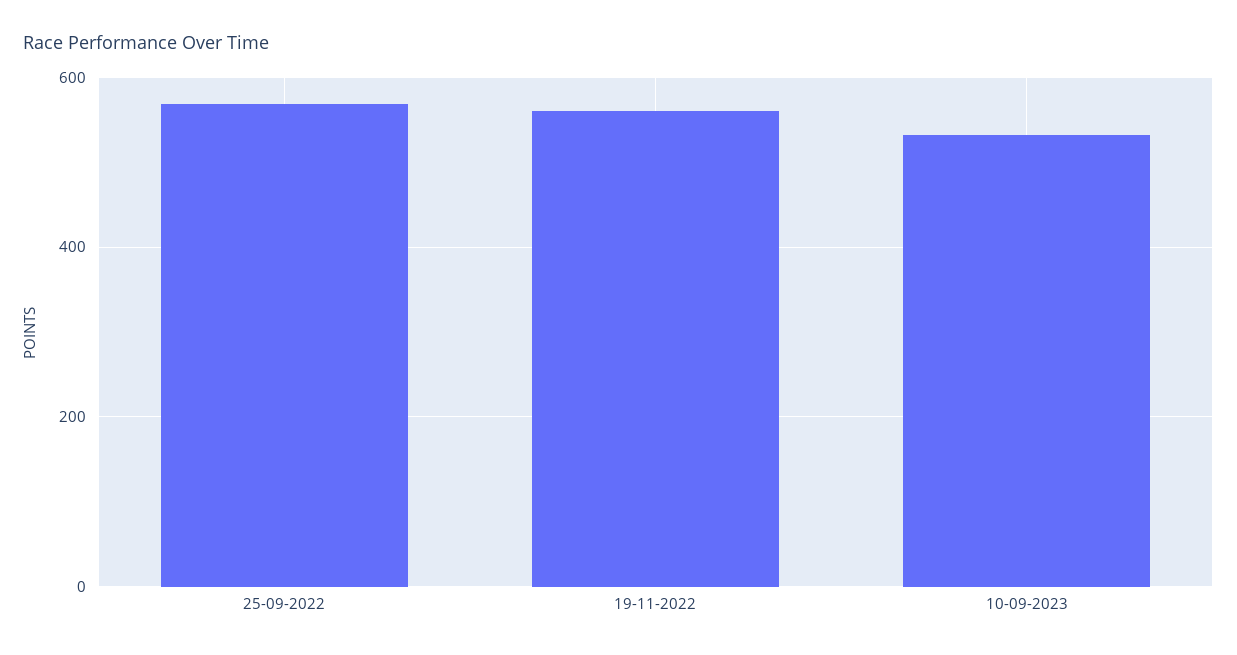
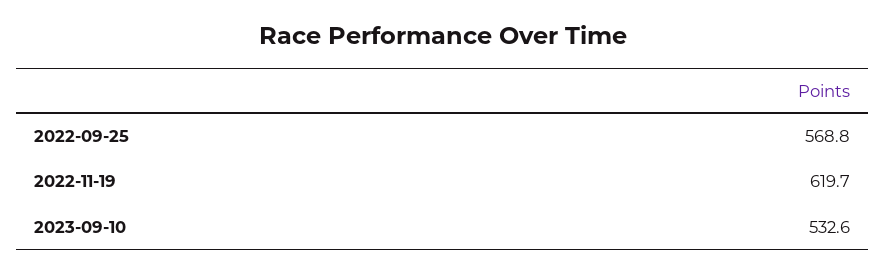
  {
    "25-09-2022": 568.8,
-   "19-11-2022": 560,
+   "19-11-2022": 619.7,
    "10-09-2023": 532.6
  }

